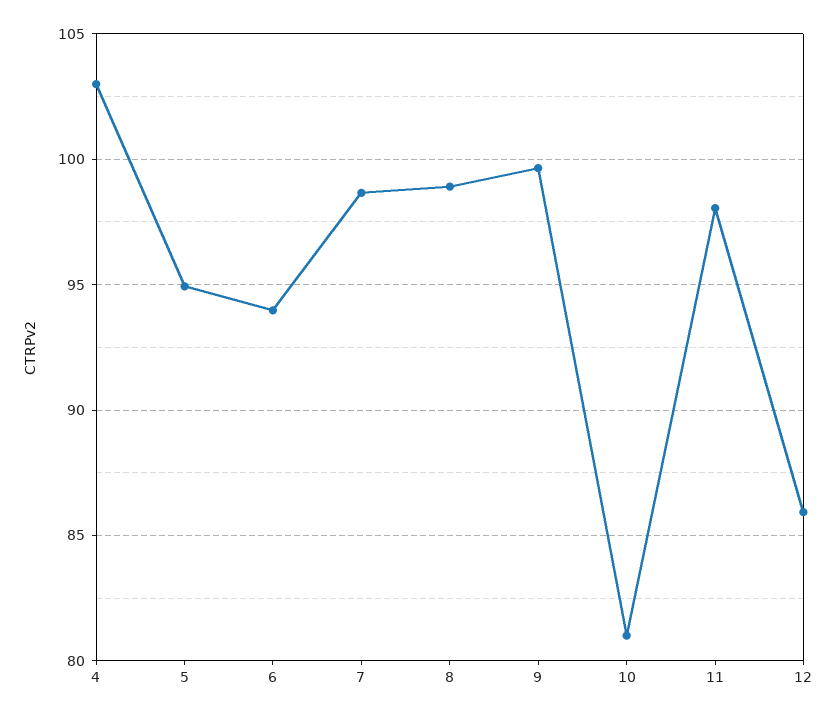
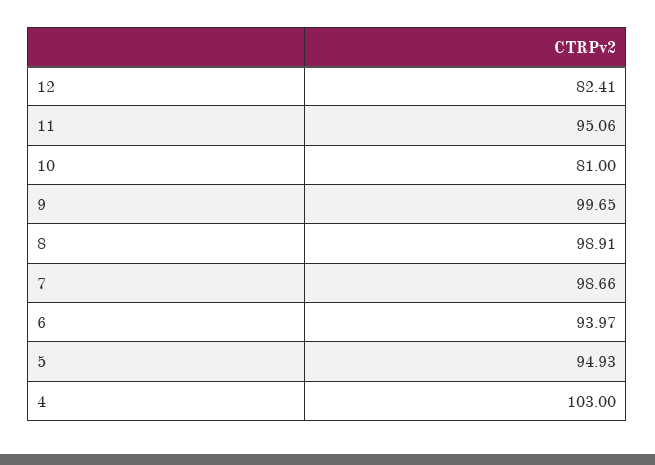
  {
    "4": 103,
    "5": 94.93,
    "6": 93.97,
    "7": 98.66,
    "8": 98.91,
    "9": 99.65,
    "10": 81,
-   "11": 98,
+   "11": 95.06,
-   "12": 86
+   "12": 82.41
  }

